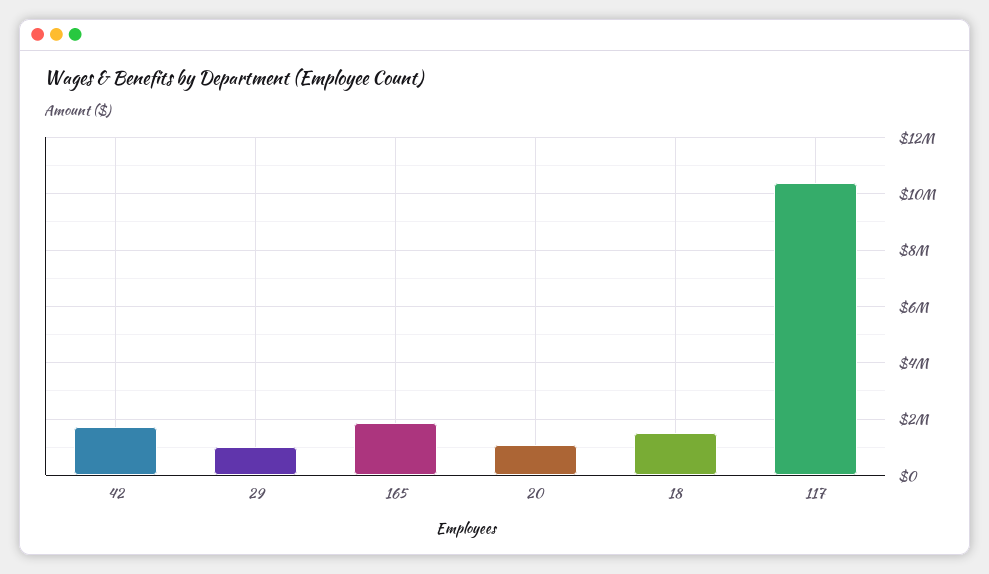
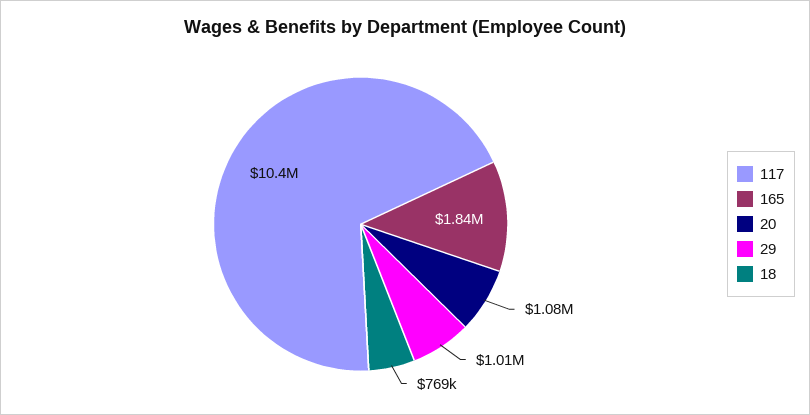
  {
-   "42": 1750000,
    "29": 1010000,
    "165": 1840000,
    "20": 1080000,
-   "18": 1500000,
+   "18": 769000,
    "117": 10400000
  }

